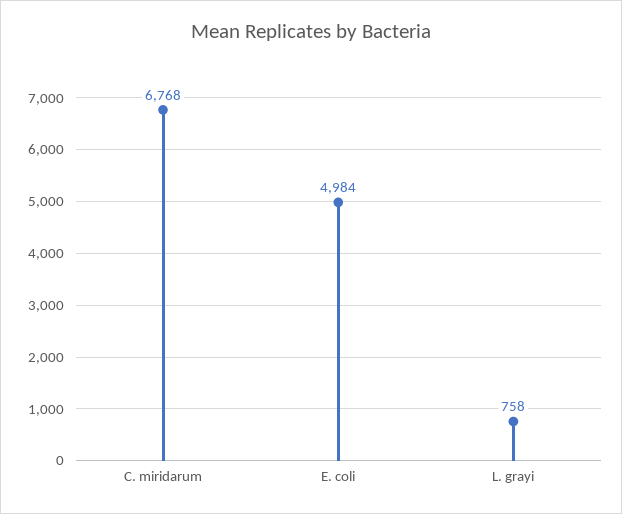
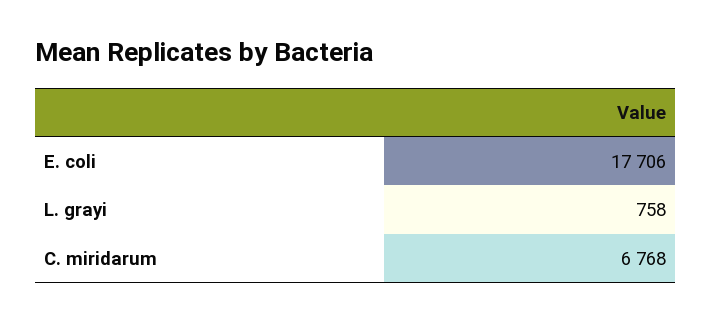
  {
    "C. miridarum": 6768,
-   "E. coli": 4984,
+   "E. coli": 17706,
    "L. grayi": 758
  }

